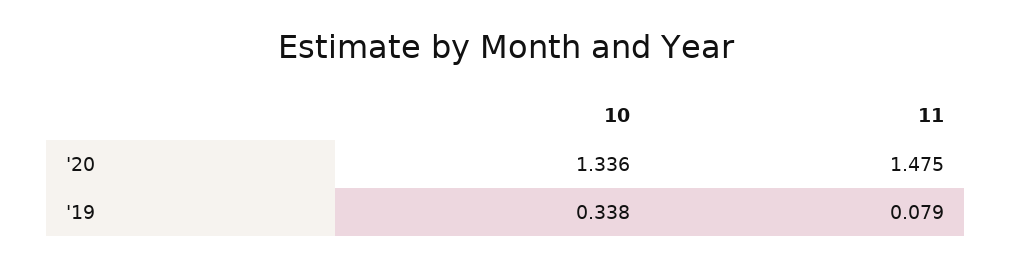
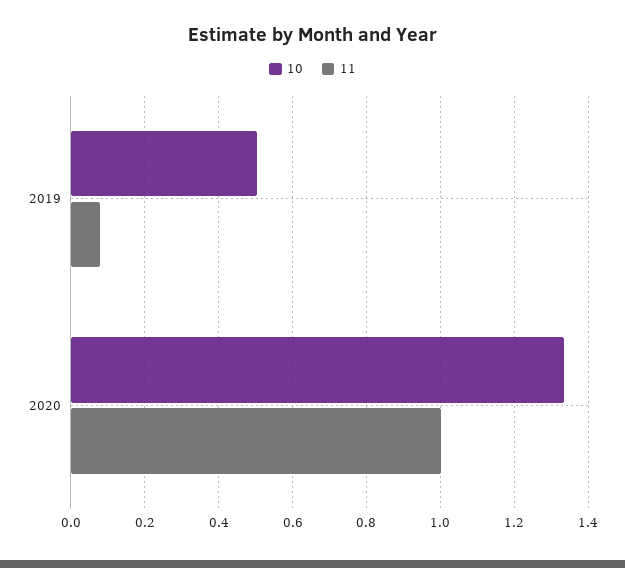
  {
    "10": {
      "'20": 1.336,
-     "'19": 0.338
+     "'19": 0.5
    },
    "11": {
-     "'20": 1.475,
+     "'20": 1,
      "'19": 0.079
    }
  }

